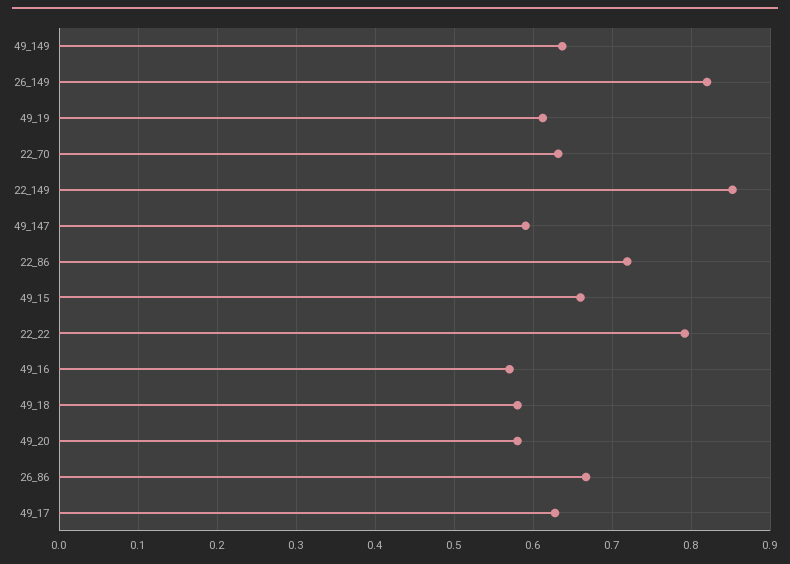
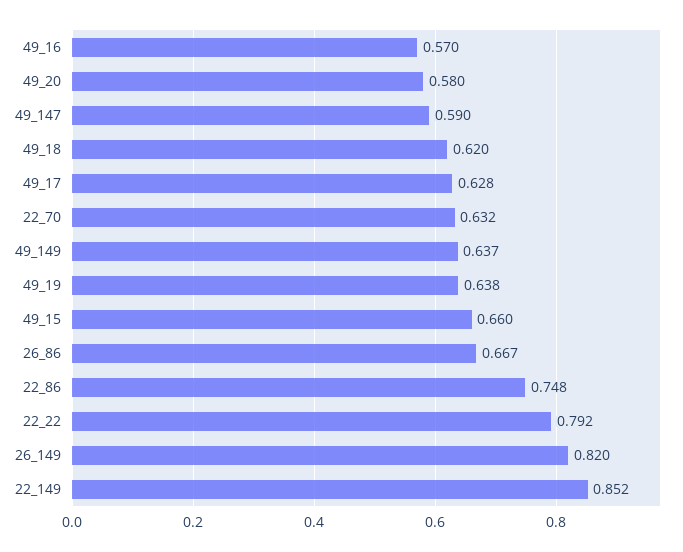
  {
    "49_149": 0.637,
    "26_149": 0.82,
-   "49_19": 0.61,
+   "49_19": 0.638,
    "22_70": 0.632,
    "22_149": 0.852,
    "49_147": 0.59,
-   "22_86": 0.72,
+   "22_86": 0.748,
    "49_15": 0.66,
    "22_22": 0.792,
    "49_16": 0.57,
-   "49_18": 0.58,
+   "49_18": 0.62,
    "49_20": 0.58,
    "26_86": 0.667,
    "49_17": 0.628
  }

